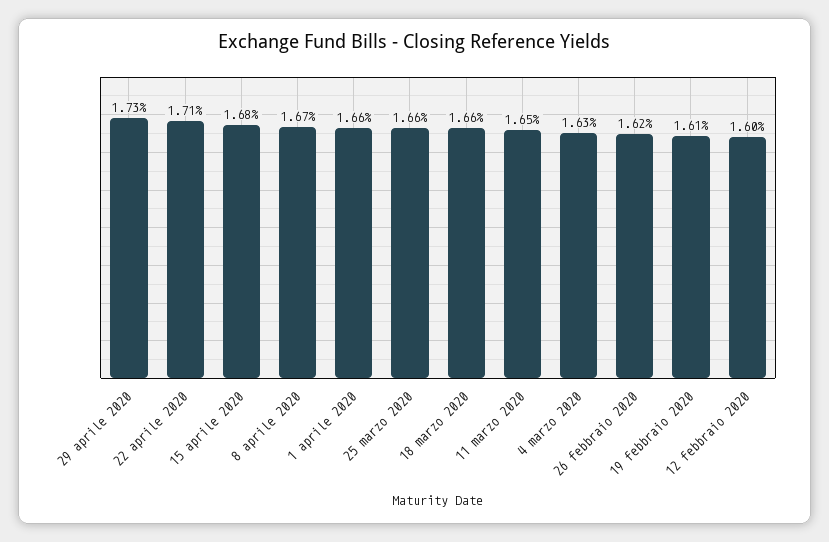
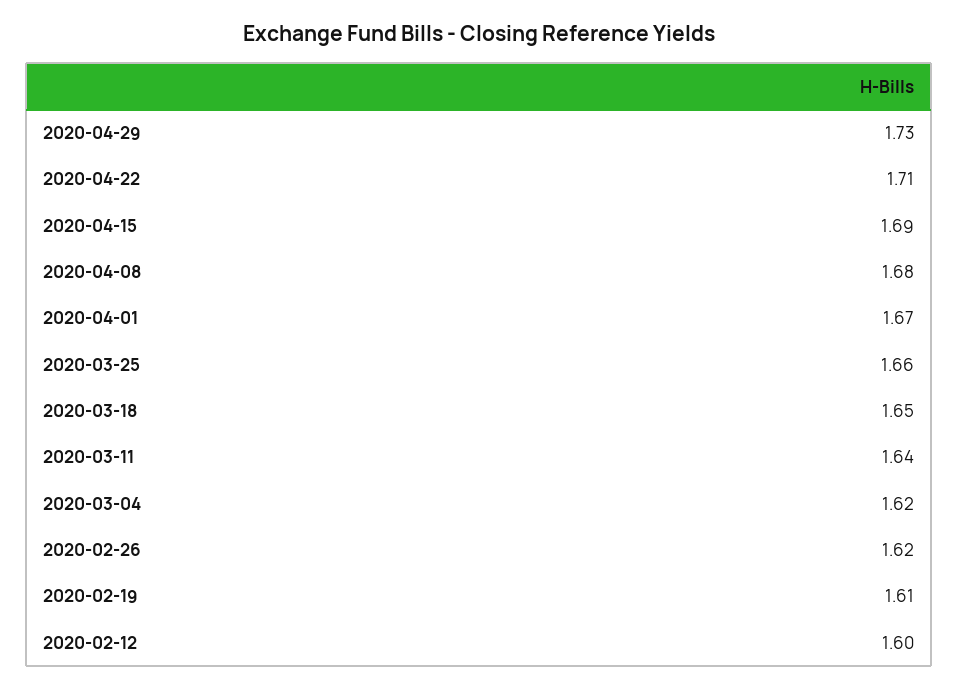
  {
    "29 aprile 2020": 1.73,
    "22 aprile 2020": 1.71,
-   "15 aprile 2020": 1.68,
+   "15 aprile 2020": 1.69,
-   "8 aprile 2020": 1.67,
+   "8 aprile 2020": 1.68,
-   "1 aprile 2020": 1.66,
+   "1 aprile 2020": 1.67,
    "25 marzo 2020": 1.66,
-   "18 marzo 2020": 1.66,
+   "18 marzo 2020": 1.65,
-   "11 marzo 2020": 1.65,
+   "11 marzo 2020": 1.64,
-   "4 marzo 2020": 1.63,
+   "4 marzo 2020": 1.62,
    "26 febbraio 2020": 1.62,
    "19 febbraio 2020": 1.61,
    "12 febbraio 2020": 1.6
  }

